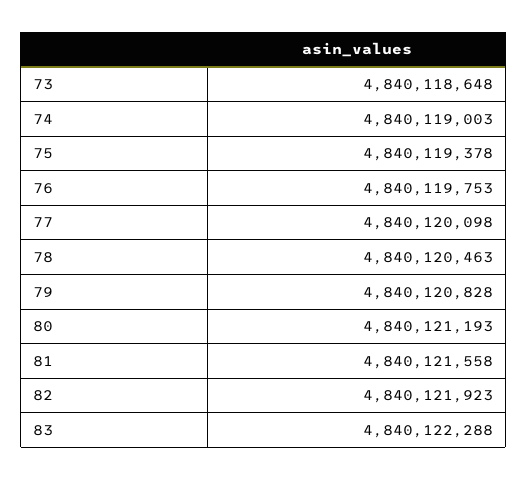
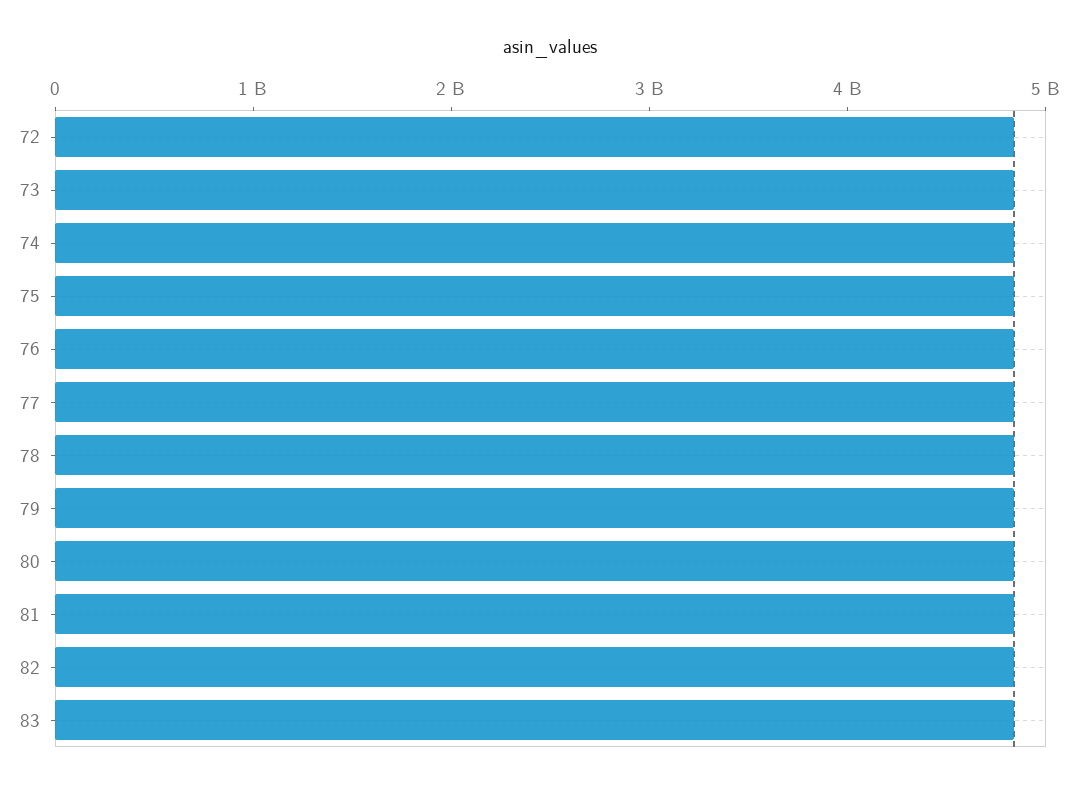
  {
    "73": 4840118648,
    "74": 4840119003,
    "75": 4840119378,
    "76": 4840119753,
    "77": 4840120098,
    "78": 4840120463,
    "79": 4840120828,
    "80": 4840121193,
    "81": 4840121558,
    "82": 4840121923,
-   "83": 4840122288
+   "83": 4840122288,
+   "72": 4800000000
  }

